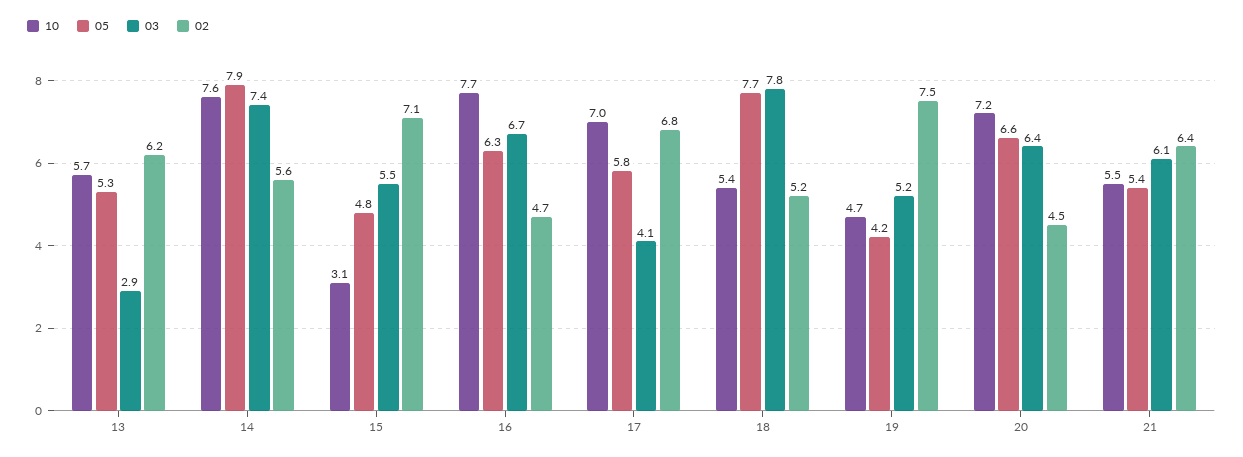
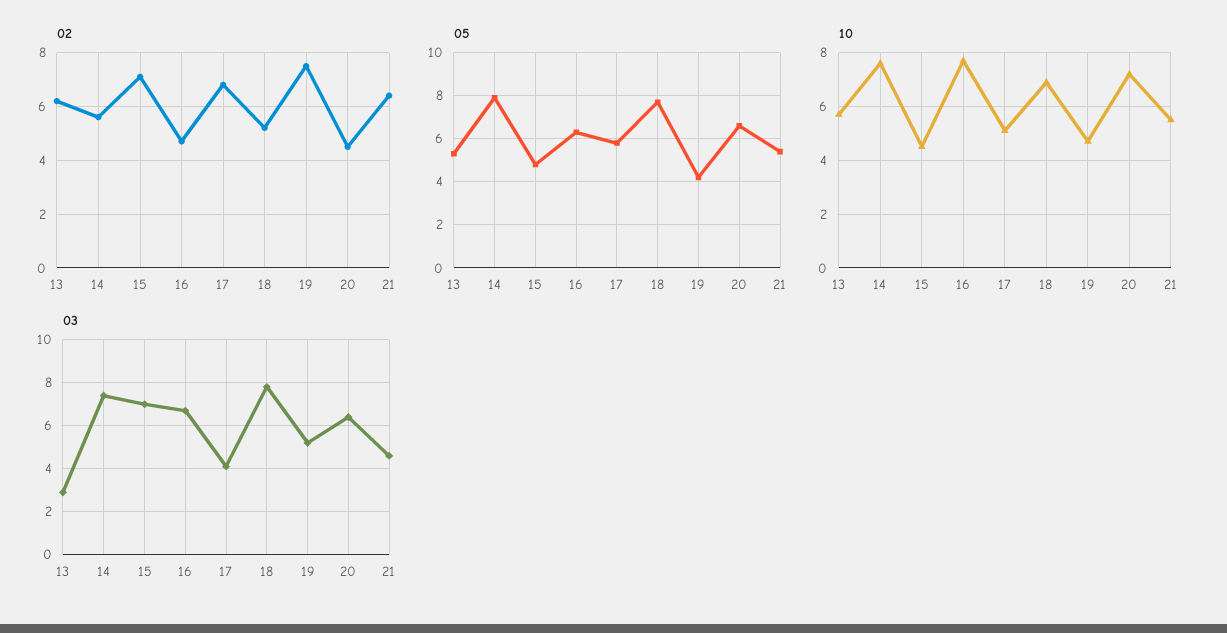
  {
    "10": {
      "13": 5.7,
      "14": 7.6,
-     "15": 3.1,
+     "15": 4.5,
      "16": 7.7,
-     "17": 7,
+     "17": 5,
-     "18": 5.4,
+     "18": 7,
      "19": 4.7,
      "20": 7.2,
      "21": 5.5
    },
    "05": {
      "13": 5.3,
      "14": 7.9,
      "15": 4.8,
      "16": 6.3,
      "17": 5.8,
      "18": 7.7,
      "19": 4.2,
      "20": 6.6,
      "21": 5.4
    },
    "03": {
      "13": 2.9,
      "14": 7.4,
-     "15": 5.5,
+     "15": 7,
      "16": 6.7,
      "17": 4.1,
      "18": 7.8,
      "19": 5.2,
      "20": 6.4,
-     "21": 6.1
+     "21": 4.5
    },
    "02": {
      "13": 6.2,
      "14": 5.6,
      "15": 7.1,
      "16": 4.7,
      "17": 6.8,
      "18": 5.2,
      "19": 7.5,
      "20": 4.5,
      "21": 6.4
    }
  }

